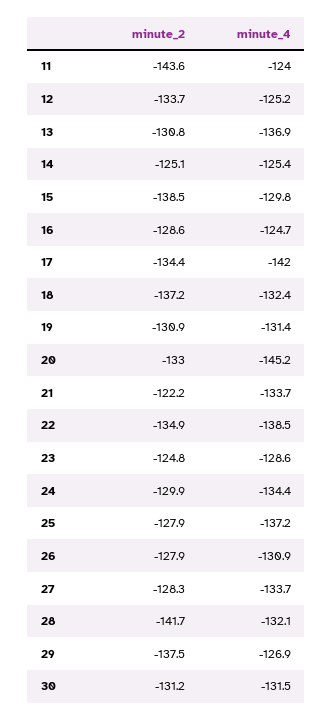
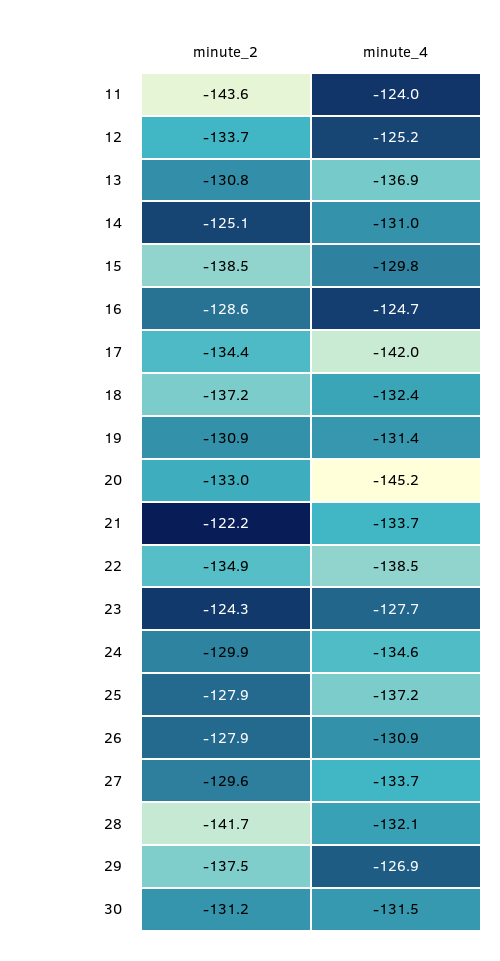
  {
    "minute_2": {
      "11": -143.6,
      "12": -133.7,
      "13": -130.8,
      "14": -125.1,
      "15": -138.5,
      "16": -128.6,
      "17": -134.4,
      "18": -137.2,
      "19": -130.9,
      "20": -133,
      "21": -122.2,
      "22": -134.9,
-     "23": -124.8,
+     "23": -124.3,
      "24": -129.9,
      "25": -127.9,
      "26": -127.9,
-     "27": -128.3,
+     "27": -129.6,
      "28": -141.7,
      "29": -137.5,
      "30": -131.2
    },
    "minute_4": {
      "11": -124,
      "12": -125.2,
      "13": -136.9,
-     "14": -125.4,
+     "14": -131,
      "15": -129.8,
      "16": -124.7,
      "17": -142,
      "18": -132.4,
      "19": -131.4,
      "20": -145.2,
      "21": -133.7,
      "22": -138.5,
-     "23": -128.6,
+     "23": -127.7,
-     "24": -134.4,
+     "24": -134.6,
      "25": -137.2,
      "26": -130.9,
      "27": -133.7,
      "28": -132.1,
      "29": -126.9,
      "30": -131.5
    }
  }

